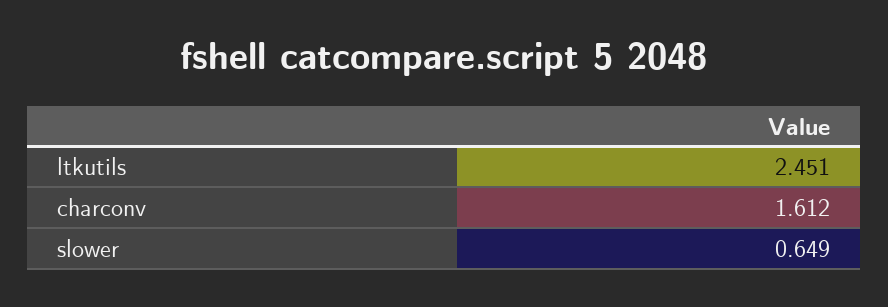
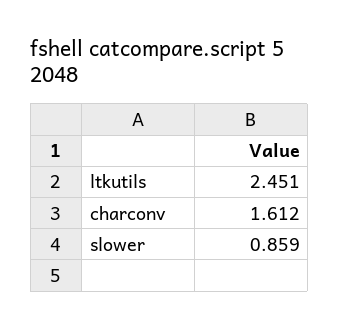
  {
    "ltkutils": 2.451,
    "charconv": 1.612,
-   "slower": 0.649
+   "slower": 0.859
  }

